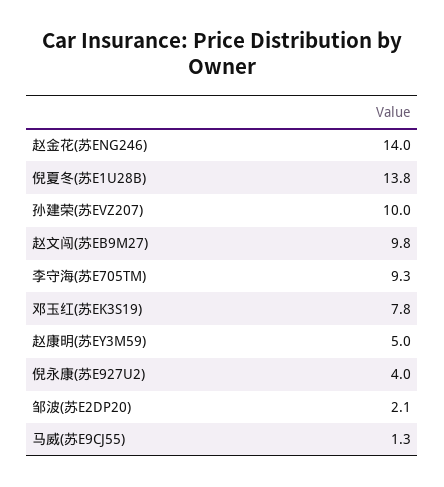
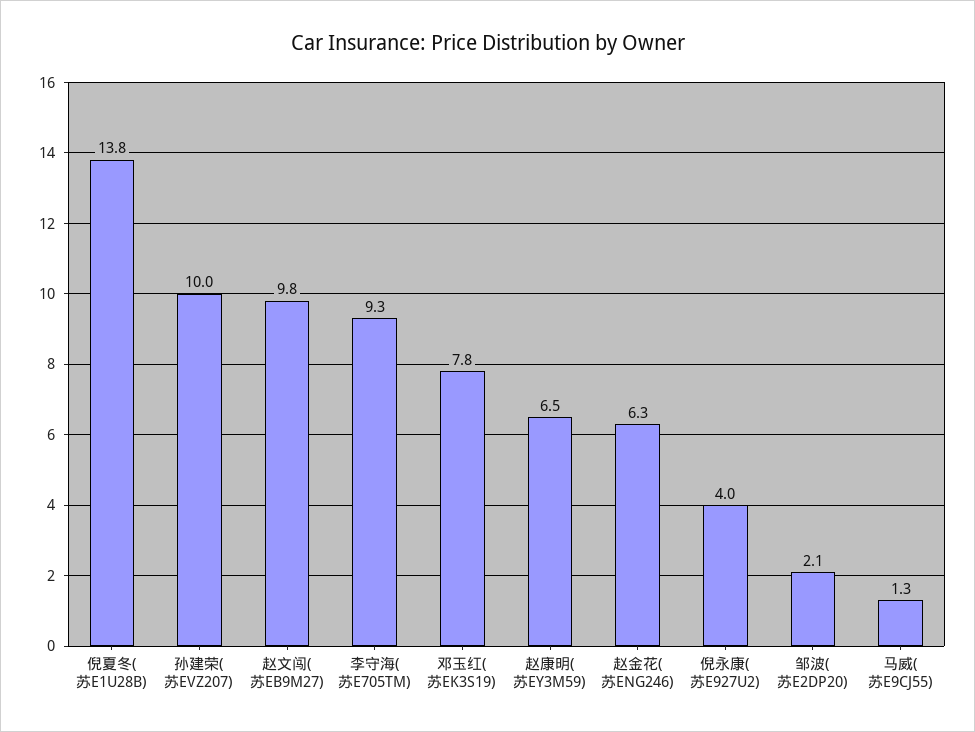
  {
-   "赵金花(苏ENG246)": 14,
+   "赵金花(苏ENG246)": 6.3,
    "倪夏冬(苏E1U28B)": 13.8,
    "孙建荣(苏EVZ207)": 10,
    "赵文闯(苏EB9M27)": 9.8,
    "李守海(苏E705TM)": 9.3,
    "邓玉红(苏EK3S19)": 7.8,
-   "赵康明(苏EY3M59)": 5,
+   "赵康明(苏EY3M59)": 6.5,
    "倪永康(苏E927U2)": 4,
    "邹波(苏E2DP20)": 2.1,
    "马威(苏E9CJ55)": 1.3
  }

